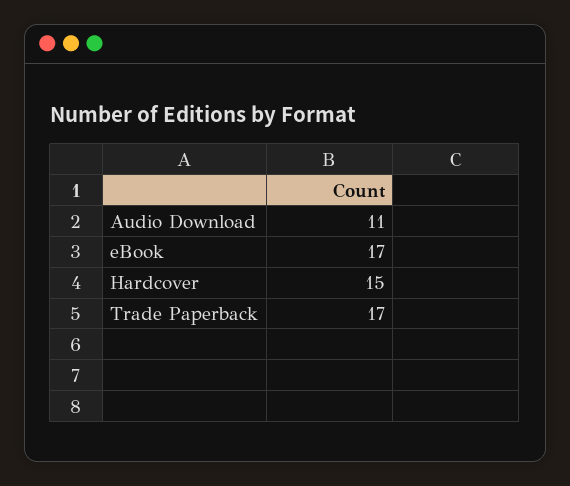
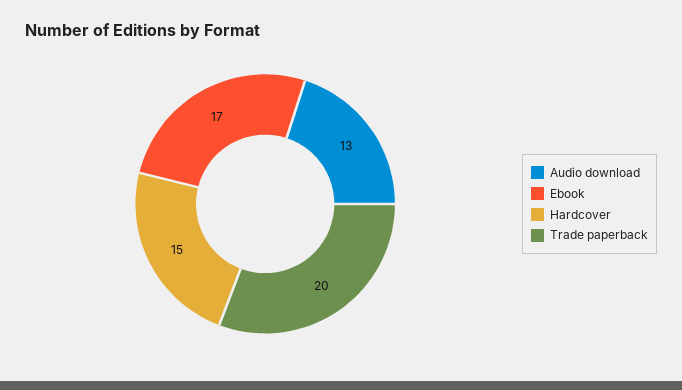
  {
-   "Audio Download": 11,
+   "Audio Download": 13,
    "eBook": 17,
    "Hardcover": 15,
-   "Trade Paperback": 17
+   "Trade Paperback": 20
  }

